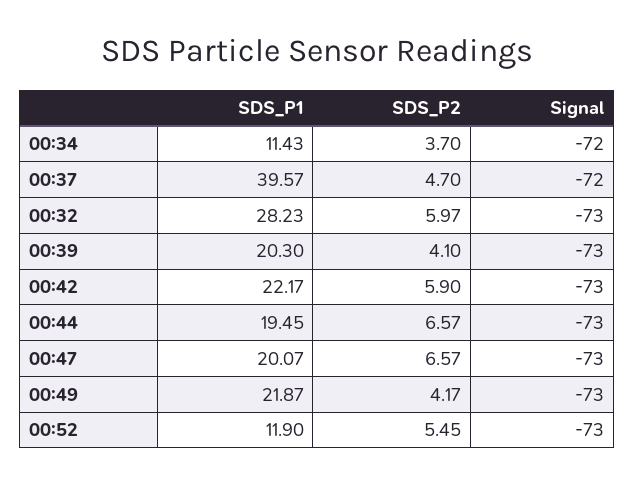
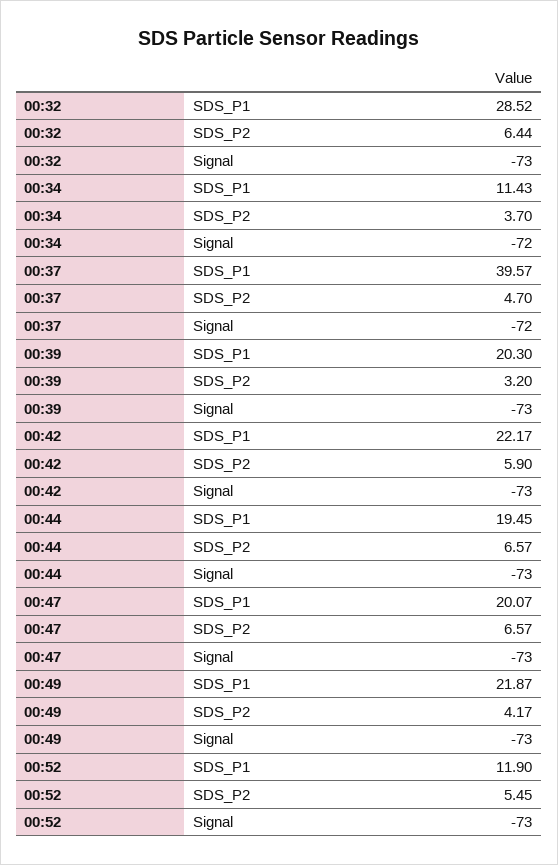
  {
    "SDS_P1": {
      "00:34": 11.43,
      "00:37": 39.57,
-     "00:32": 28.23,
+     "00:32": 28.52,
      "00:39": 20.3,
      "00:42": 22.17,
      "00:44": 19.45,
      "00:47": 20.07,
      "00:49": 21.87,
      "00:52": 11.9
    },
    "SDS_P2": {
      "00:34": 3.7,
      "00:37": 4.7,
-     "00:32": 5.97,
+     "00:32": 6.44,
-     "00:39": 4.1,
+     "00:39": 3.2,
      "00:42": 5.9,
      "00:44": 6.57,
      "00:47": 6.57,
      "00:49": 4.17,
      "00:52": 5.45
    },
    "Signal": {
      "00:34": -72,
      "00:37": -72,
      "00:32": -73,
      "00:39": -73,
      "00:42": -73,
      "00:44": -73,
      "00:47": -73,
      "00:49": -73,
      "00:52": -73
    }
  }

